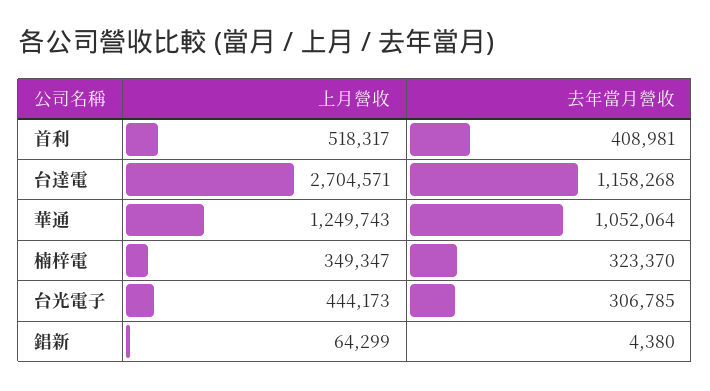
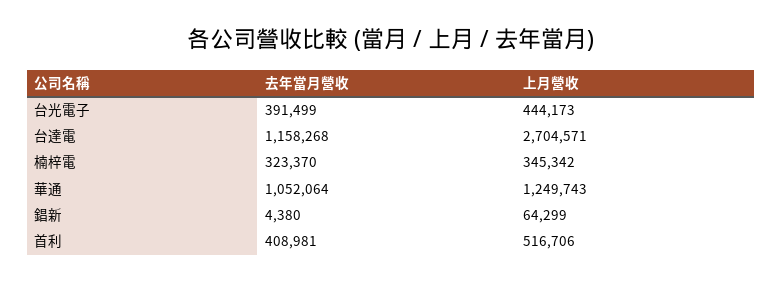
  {
    "上月營收": {
-     "首利": 518317,
+     "首利": 516706,
      "台達電": 2704571,
      "華通": 1249743,
-     "楠梓電": 349347,
+     "楠梓電": 345342,
      "台光電子": 444173,
      "錩新": 64299
    },
    "去年當月營收": {
      "首利": 408981,
      "台達電": 1158268,
      "華通": 1052064,
      "楠梓電": 323370,
-     "台光電子": 306785,
+     "台光電子": 391499,
      "錩新": 4380
    }
  }

